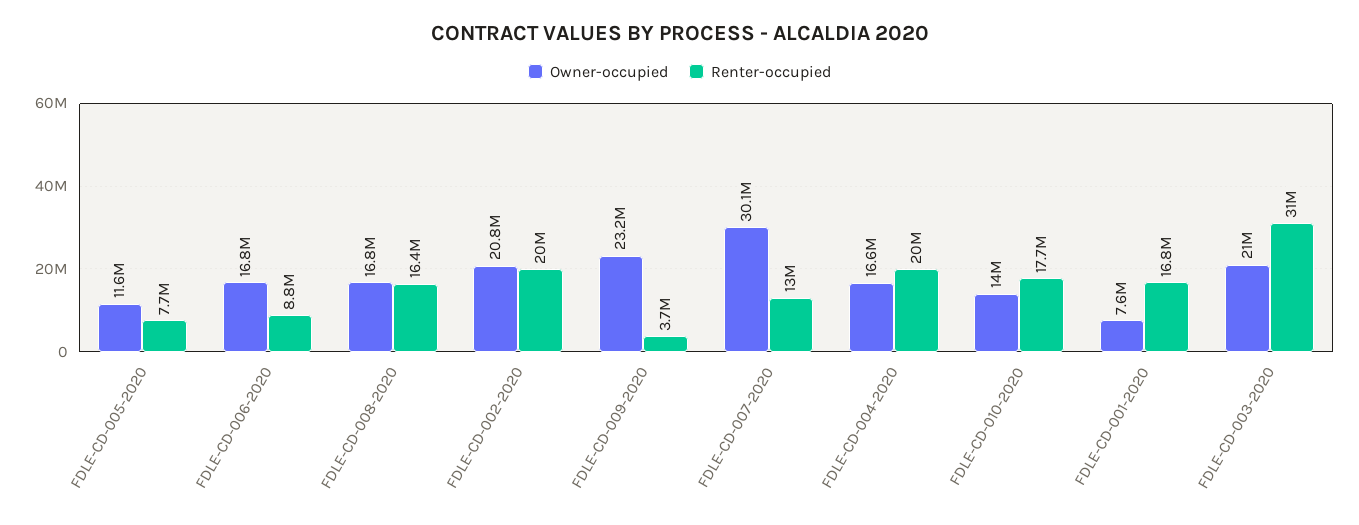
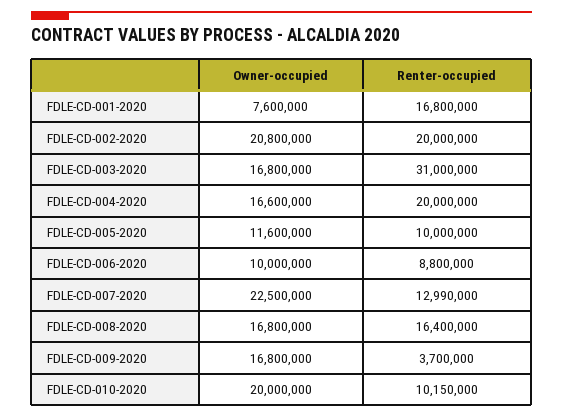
  {
    "Owner-occupied": {
      "FDLE-CD-005-2020": 11600000,
-     "FDLE-CD-006-2020": 16800000,
+     "FDLE-CD-006-2020": 10000000,
      "FDLE-CD-008-2020": 16800000,
      "FDLE-CD-002-2020": 20800000,
-     "FDLE-CD-009-2020": 23200000,
+     "FDLE-CD-009-2020": 16800000,
-     "FDLE-CD-007-2020": 30100000,
+     "FDLE-CD-007-2020": 22500000,
      "FDLE-CD-004-2020": 16600000,
-     "FDLE-CD-010-2020": 14000000,
+     "FDLE-CD-010-2020": 20000000,
      "FDLE-CD-001-2020": 7600000,
-     "FDLE-CD-003-2020": 21000000
+     "FDLE-CD-003-2020": 16800000
    },
    "Renter-occupied": {
-     "FDLE-CD-005-2020": 7700000,
+     "FDLE-CD-005-2020": 10000000,
      "FDLE-CD-006-2020": 8800000,
      "FDLE-CD-008-2020": 16400000,
      "FDLE-CD-002-2020": 20000000,
      "FDLE-CD-009-2020": 3700000,
      "FDLE-CD-007-2020": 12990000,
      "FDLE-CD-004-2020": 20000000,
-     "FDLE-CD-010-2020": 17700000,
+     "FDLE-CD-010-2020": 10150000,
      "FDLE-CD-001-2020": 16800000,
      "FDLE-CD-003-2020": 31000000
    }
  }

